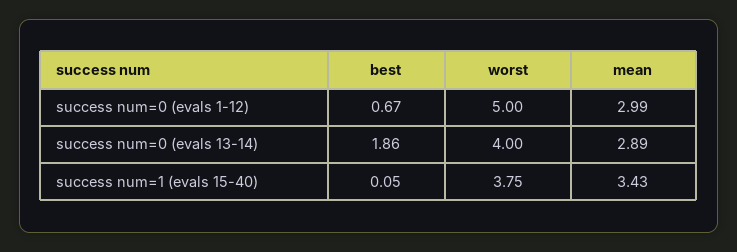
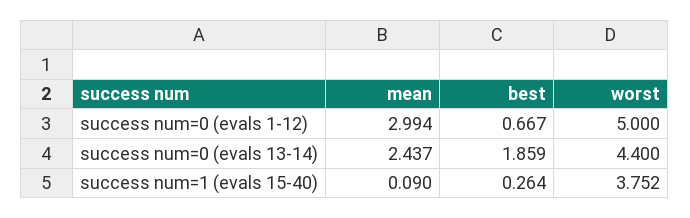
  {
    "best": {
      "success num=0 (evals 1-12)": 0.667,
      "success num=0 (evals 13-14)": 1.859,
-     "success num=1 (evals 15-40)": 0.05
+     "success num=1 (evals 15-40)": 0.264
    },
    "worst": {
      "success num=0 (evals 1-12)": 5,
-     "success num=0 (evals 13-14)": 4,
+     "success num=0 (evals 13-14)": 4.4,
      "success num=1 (evals 15-40)": 3.752
    },
    "mean": {
      "success num=0 (evals 1-12)": 2.994,
-     "success num=0 (evals 13-14)": 2.89,
+     "success num=0 (evals 13-14)": 2.437,
-     "success num=1 (evals 15-40)": 3.43
+     "success num=1 (evals 15-40)": 0.09
    }
  }

